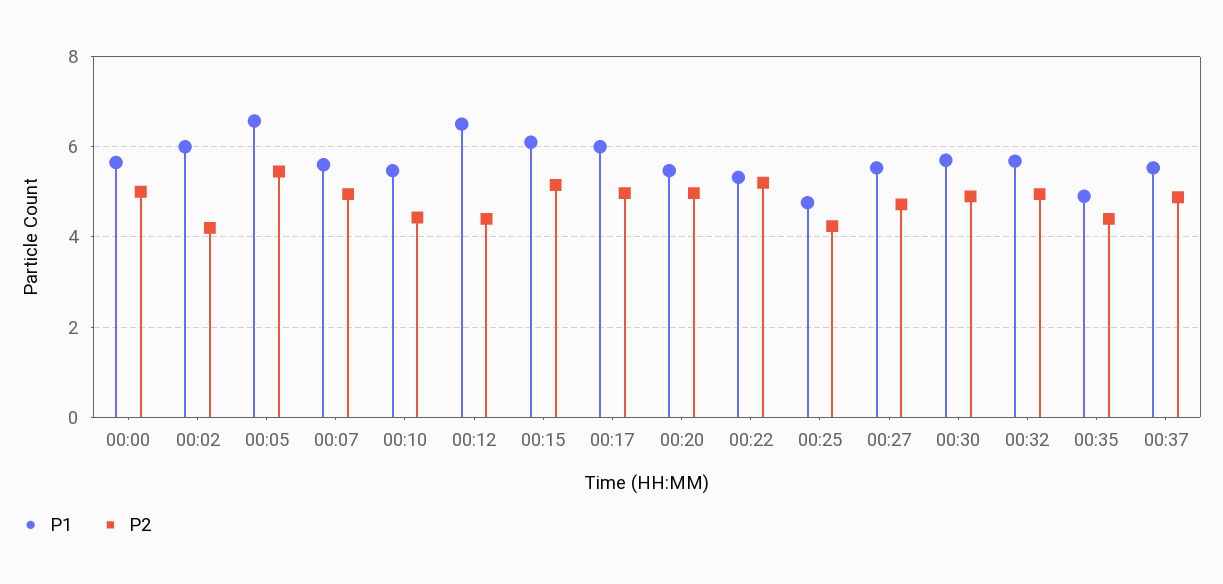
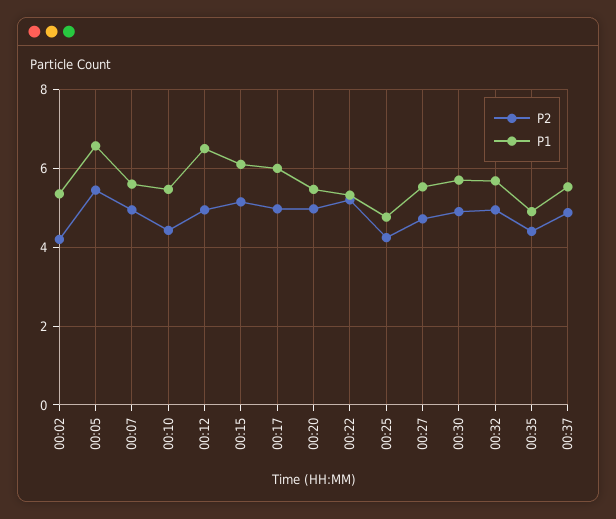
  {
    "P1": {
-     "00:00": 5.6,
-     "00:02": 6,
+     "00:02": 5.4,
      "00:05": 6.6,
      "00:07": 5.6,
      "00:10": 5.4,
      "00:12": 6.6,
      "00:15": 6.2,
      "00:17": 6,
      "00:20": 5.4,
      "00:22": 5.4,
      "00:25": 4.8,
      "00:27": 5.6,
      "00:30": 5.8,
      "00:32": 5.6,
      "00:35": 5,
      "00:37": 5.6
    },
    "P2": {
-     "00:00": 5,
      "00:02": 4.2,
      "00:05": 5.4,
      "00:07": 5,
      "00:10": 4.4,
-     "00:12": 4.4,
+     "00:12": 5,
      "00:15": 5.2,
      "00:17": 5,
      "00:20": 5,
      "00:22": 5.2,
      "00:25": 4.2,
      "00:27": 4.8,
      "00:30": 5,
      "00:32": 5,
      "00:35": 4.4,
      "00:37": 4.8
    }
  }

